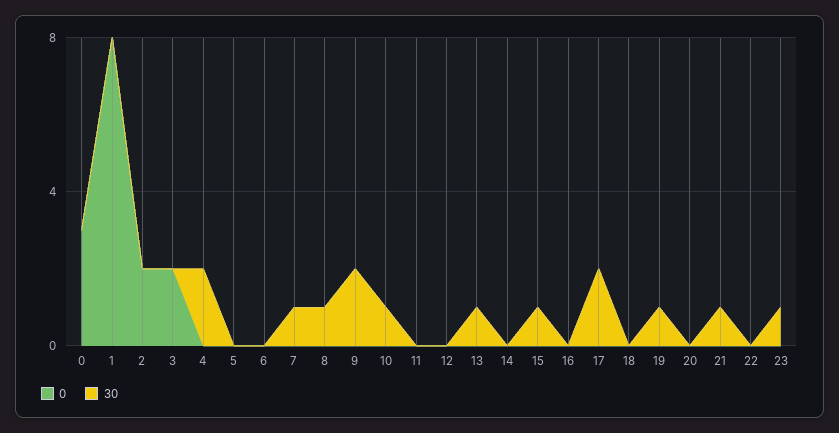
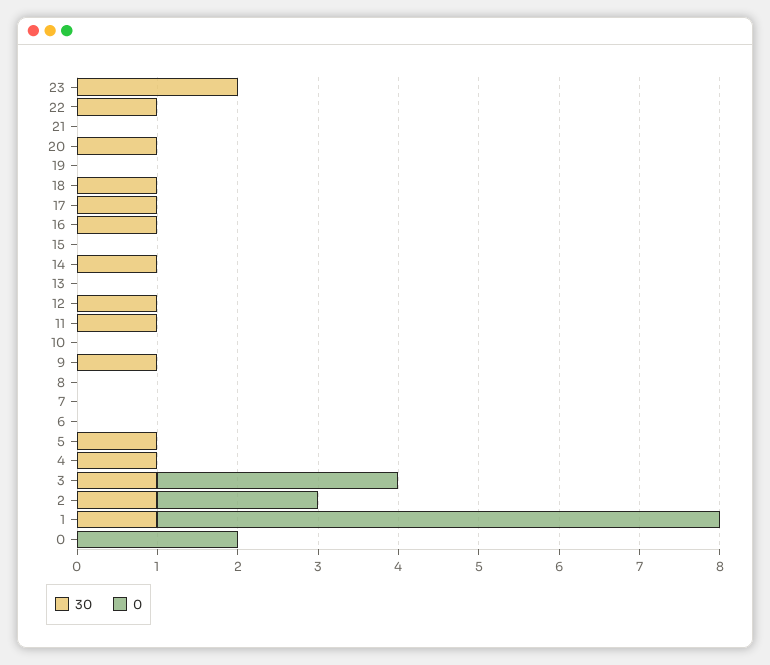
  {
    "0": {
-     "0": 3,
+     "0": 2,
-     "1": 8,
+     "1": 7,
      "2": 2,
-     "3": 2,
+     "3": 3,
      "4": 0,
      "5": 0,
      "6": 0,
      "7": 0,
      "8": 0,
      "9": 0,
      "10": 0,
      "11": 0,
      "12": 0,
      "13": 0,
      "14": 0,
      "15": 0,
      "16": 0,
      "17": 0,
      "18": 0,
      "19": 0,
      "20": 0,
      "21": 0,
      "22": 0,
      "23": 0
    },
    "30": {
      "0": 0,
-     "1": 0,
+     "1": 1,
-     "2": 0,
+     "2": 1,
-     "3": 0,
+     "3": 1,
-     "4": 2,
+     "4": 1,
-     "5": 0,
+     "5": 1,
      "6": 0,
-     "7": 1,
+     "7": 0,
-     "8": 1,
+     "8": 0,
-     "9": 2,
+     "9": 1,
-     "10": 1,
+     "10": 0,
-     "11": 0,
+     "11": 1,
-     "12": 0,
+     "12": 1,
-     "13": 1,
+     "13": 0,
-     "14": 0,
+     "14": 1,
-     "15": 1,
+     "15": 0,
-     "16": 0,
+     "16": 1,
-     "17": 2,
+     "17": 1,
-     "18": 0,
+     "18": 1,
-     "19": 1,
+     "19": 0,
-     "20": 0,
+     "20": 1,
-     "21": 1,
+     "21": 0,
-     "22": 0,
+     "22": 1,
-     "23": 1
+     "23": 2
    }
  }

